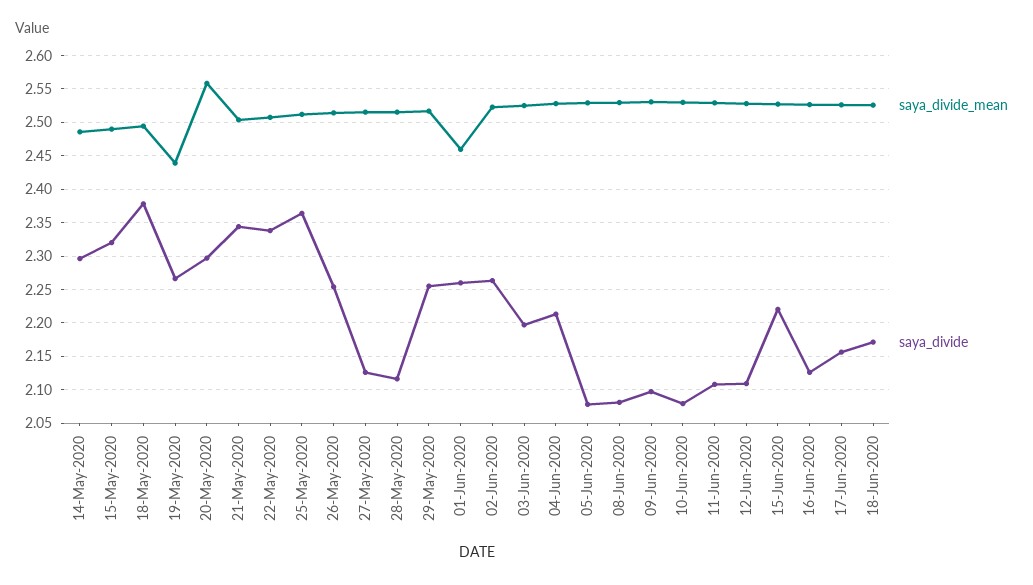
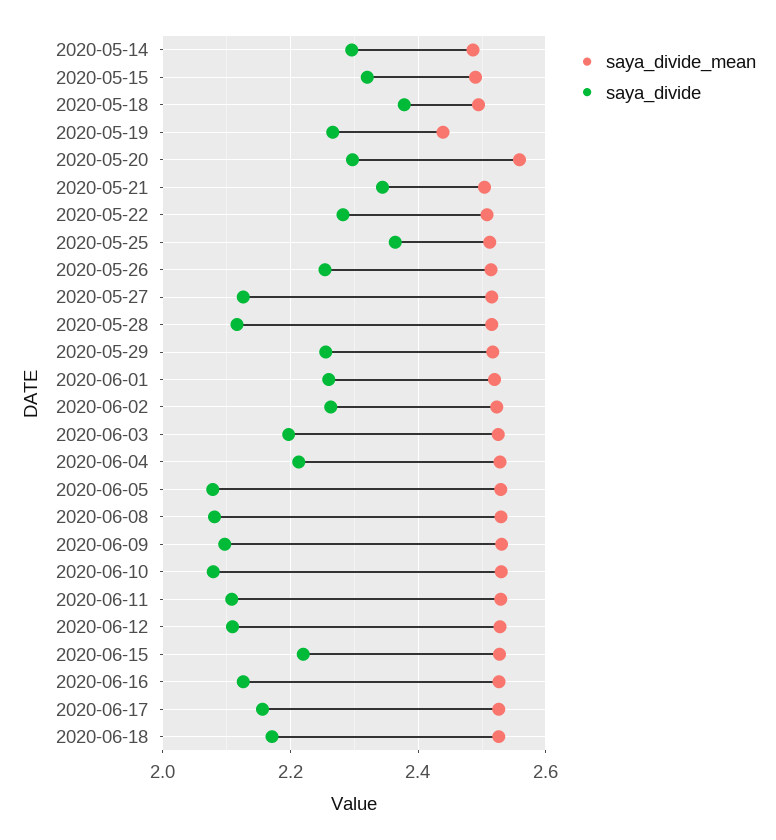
  {
    "saya_divide_mean": {
      "14-May-2020": 2.49,
      "15-May-2020": 2.49,
      "18-May-2020": 2.49,
      "19-May-2020": 2.44,
      "20-May-2020": 2.56,
      "21-May-2020": 2.5,
      "22-May-2020": 2.51,
      "25-May-2020": 2.51,
      "26-May-2020": 2.51,
      "27-May-2020": 2.52,
      "28-May-2020": 2.52,
      "29-May-2020": 2.52,
-     "01-Jun-2020": 2.46,
+     "01-Jun-2020": 2.52,
      "02-Jun-2020": 2.52,
      "03-Jun-2020": 2.53,
      "04-Jun-2020": 2.53,
      "05-Jun-2020": 2.53,
      "08-Jun-2020": 2.53,
      "09-Jun-2020": 2.53,
      "10-Jun-2020": 2.53,
      "11-Jun-2020": 2.53,
      "12-Jun-2020": 2.53,
      "15-Jun-2020": 2.53,
      "16-Jun-2020": 2.53,
      "17-Jun-2020": 2.53,
      "18-Jun-2020": 2.53
    },
    "saya_divide": {
      "14-May-2020": 2.3,
      "15-May-2020": 2.32,
      "18-May-2020": 2.38,
      "19-May-2020": 2.27,
      "20-May-2020": 2.3,
      "21-May-2020": 2.34,
-     "22-May-2020": 2.34,
+     "22-May-2020": 2.28,
      "25-May-2020": 2.36,
      "26-May-2020": 2.25,
      "27-May-2020": 2.13,
      "28-May-2020": 2.12,
      "29-May-2020": 2.26,
      "01-Jun-2020": 2.26,
      "02-Jun-2020": 2.26,
      "03-Jun-2020": 2.2,
      "04-Jun-2020": 2.21,
      "05-Jun-2020": 2.08,
      "08-Jun-2020": 2.08,
      "09-Jun-2020": 2.1,
      "10-Jun-2020": 2.08,
      "11-Jun-2020": 2.11,
      "12-Jun-2020": 2.11,
      "15-Jun-2020": 2.22,
      "16-Jun-2020": 2.13,
      "17-Jun-2020": 2.16,
      "18-Jun-2020": 2.17
    }
  }

